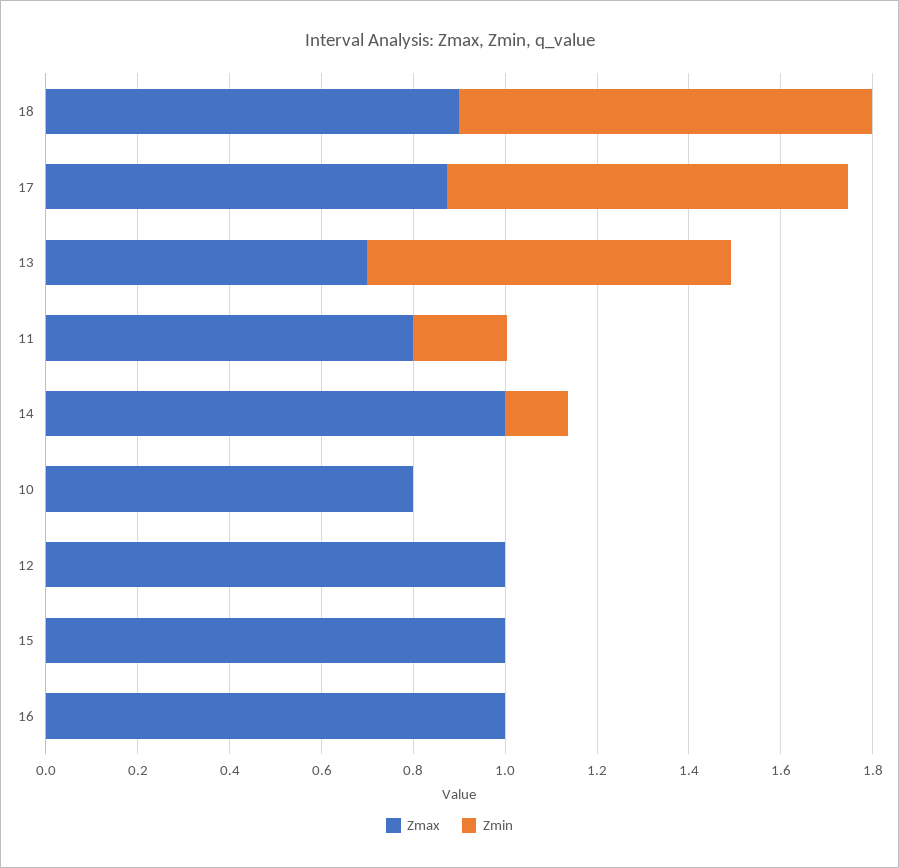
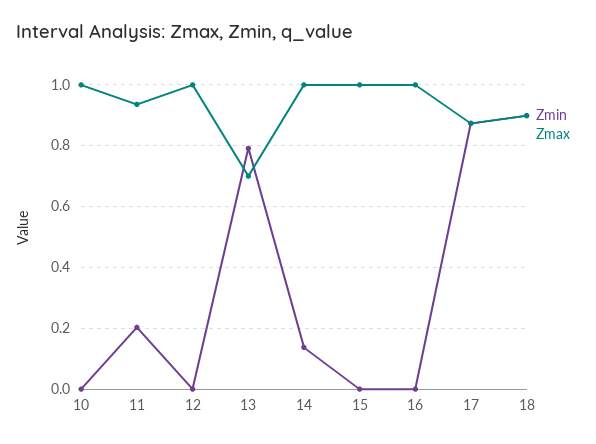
  {
    "Zmax": {
      "18": 0.9,
      "17": 0.88,
      "13": 0.7,
-     "11": 0.8,
+     "11": 0.94,
      "14": 1,
-     "10": 0.8,
+     "10": 1,
      "12": 1,
      "15": 1,
      "16": 1
    },
    "Zmin": {
      "18": 0.9,
      "17": 0.88,
      "13": 0.8,
      "11": 0.2,
      "14": 0.14,
      "10": 0,
      "12": 0,
      "15": 0,
      "16": 0
    }
  }

